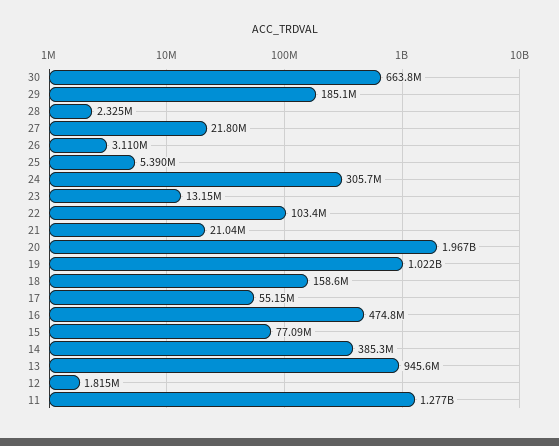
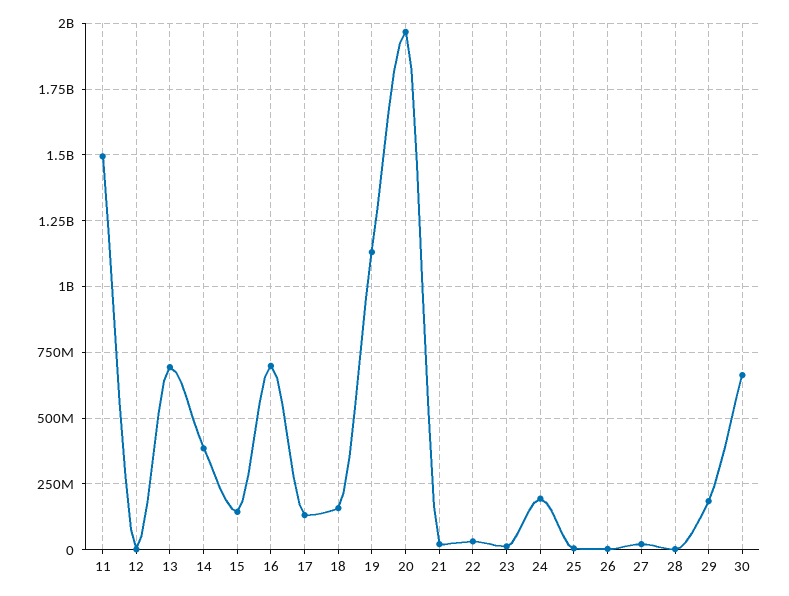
  {
    "30": 663800000,
    "29": 185100000,
    "28": 2325000,
    "27": 21800000,
    "26": 3110000,
    "25": 5390000,
-   "24": 305700000,
+   "24": 200000000,
    "23": 13150000,
-   "22": 103400000,
+   "22": 25000000,
    "21": 21040000,
    "20": 1967000000,
-   "19": 1022000000,
+   "19": 1125000000,
    "18": 158600000,
-   "17": 55150000,
+   "17": 125000000,
-   "16": 474800000,
+   "16": 700000000,
-   "15": 77090000,
+   "15": 150000000,
    "14": 385300000,
-   "13": 945600000,
+   "13": 700000000,
    "12": 1815000,
-   "11": 1277000000
+   "11": 1500000000
  }

